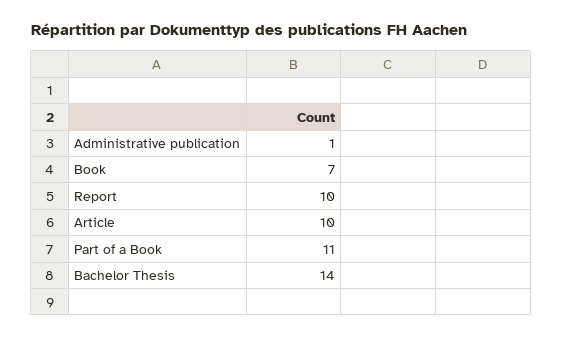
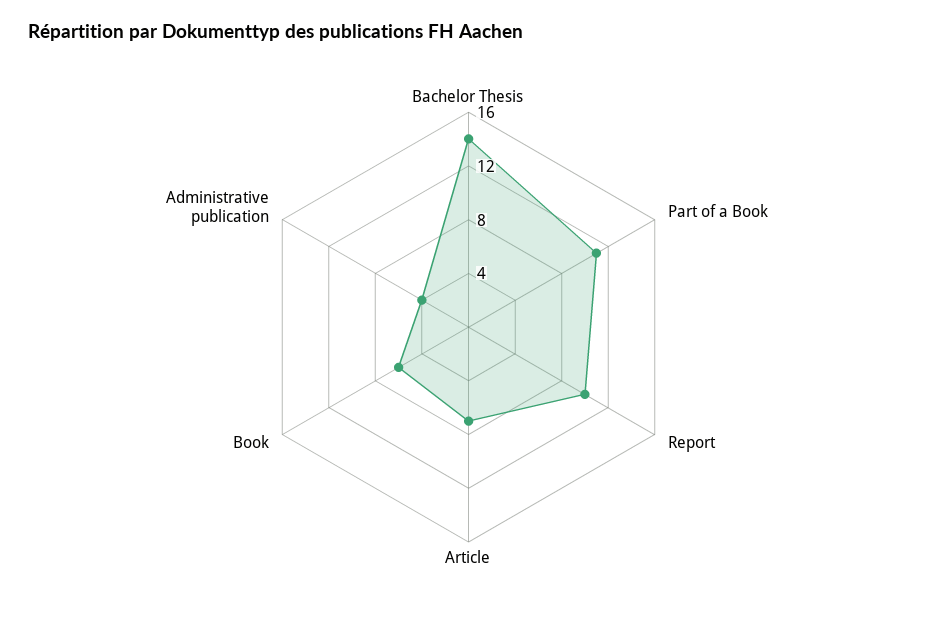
  {
-   "Administrative publication": 1,
+   "Administrative publication": 4,
-   "Book": 7,
+   "Book": 6,
    "Report": 10,
-   "Article": 10,
+   "Article": 7,
    "Part of a Book": 11,
    "Bachelor Thesis": 14
  }

